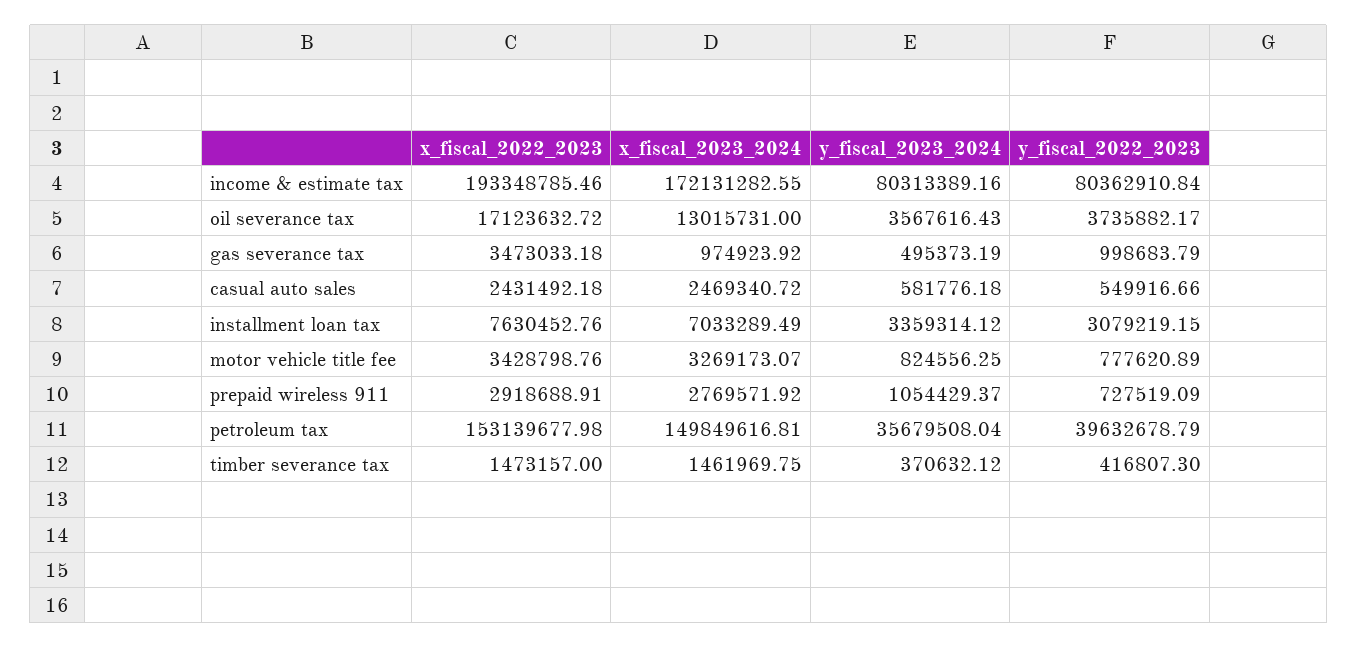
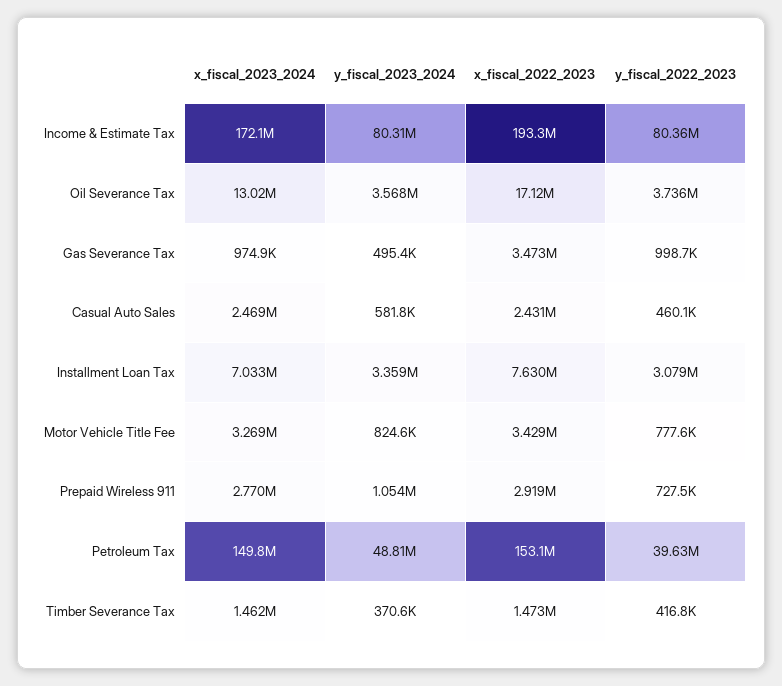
  {
    "x_fiscal_2022_2023": {
      "income & estimate tax": 193348785.46,
      "oil severance tax": 17123632.72,
      "gas severance tax": 3473033.18,
      "casual auto sales": 2431492.18,
      "installment loan tax": 7630452.76,
      "motor vehicle title fee": 3428798.76,
      "prepaid wireless 911": 2918688.91,
      "petroleum tax": 153139677.98,
      "timber severance tax": 1473157
    },
    "x_fiscal_2023_2024": {
      "income & estimate tax": 172131282.55,
      "oil severance tax": 13015731,
      "gas severance tax": 974923.92,
      "casual auto sales": 2469340.72,
      "installment loan tax": 7033289.49,
      "motor vehicle title fee": 3269173.07,
      "prepaid wireless 911": 2769571.92,
      "petroleum tax": 149849616.81,
      "timber severance tax": 1461969.75
    },
    "y_fiscal_2023_2024": {
      "income & estimate tax": 80313389.16,
      "oil severance tax": 3567616.43,
      "gas severance tax": 495373.19,
      "casual auto sales": 581776.18,
      "installment loan tax": 3359314.12,
      "motor vehicle title fee": 824556.25,
      "prepaid wireless 911": 1054429.37,
-     "petroleum tax": 35679508.04,
+     "petroleum tax": 48810000,
      "timber severance tax": 370632.12
    },
    "y_fiscal_2022_2023": {
      "income & estimate tax": 80362910.84,
      "oil severance tax": 3735882.17,
      "gas severance tax": 998683.79,
-     "casual auto sales": 549916.66,
+     "casual auto sales": 460100,
      "installment loan tax": 3079219.15,
      "motor vehicle title fee": 777620.89,
      "prepaid wireless 911": 727519.09,
      "petroleum tax": 39632678.79,
      "timber severance tax": 416807.3
    }
  }

